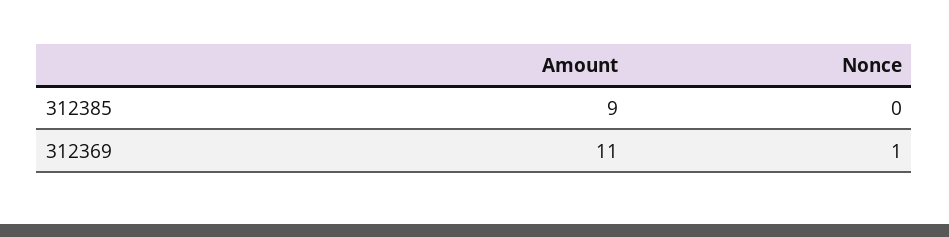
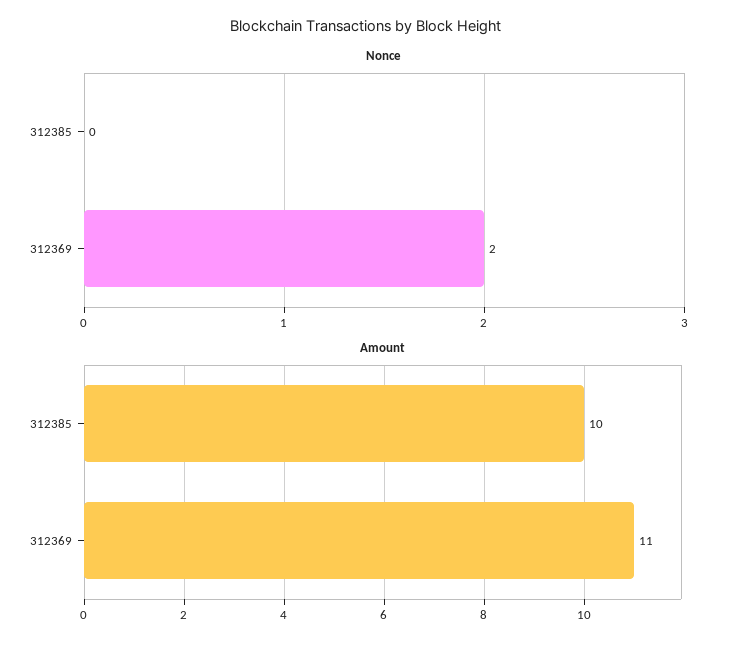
  {
    "Amount": {
-     "312385": 9,
+     "312385": 10,
      "312369": 11
    },
    "Nonce": {
      "312385": 0,
-     "312369": 1
+     "312369": 2
    }
  }

